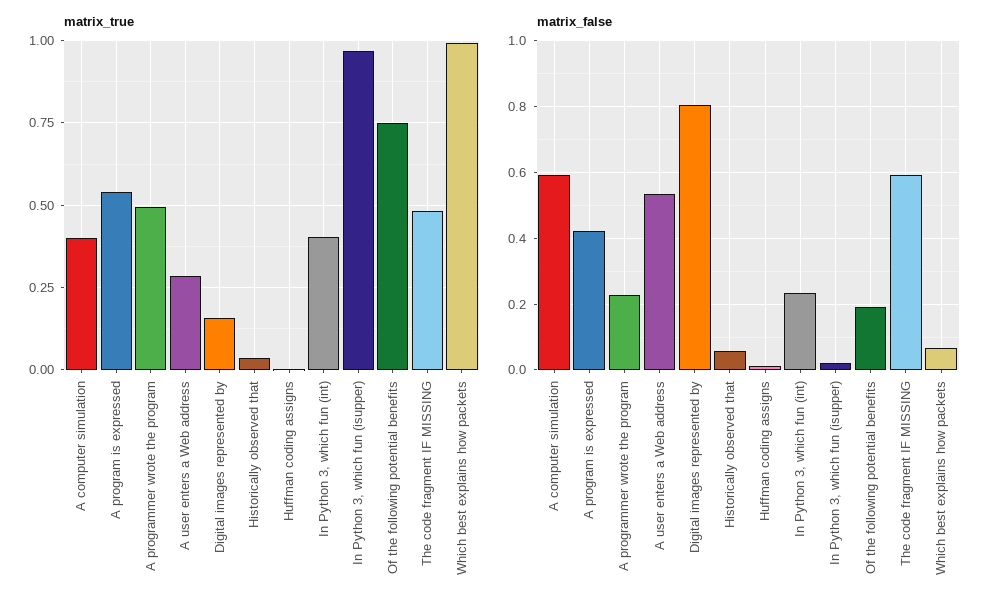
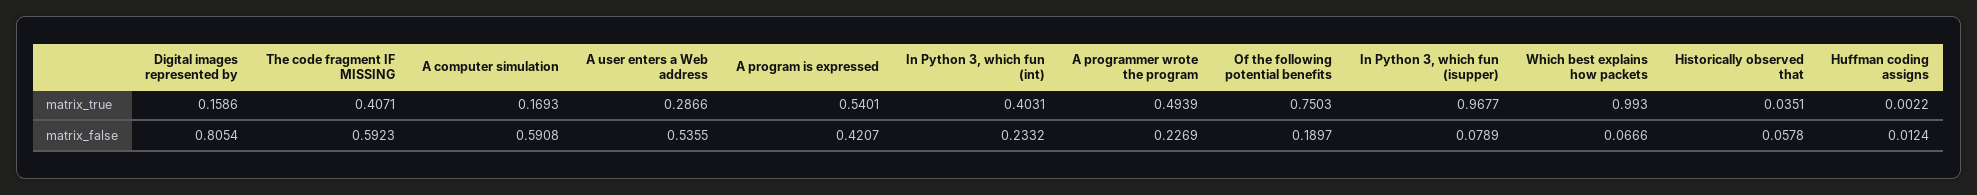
  {
    "matrix_true": {
-     "A computer simulation": 0.4,
+     "A computer simulation": 0.1693,
      "A program is expressed": 0.5401,
      "A programmer wrote the program": 0.4939,
      "A user enters a Web address": 0.2866,
      "Digital images represented by": 0.1586,
      "Historically observed that": 0.0351,
      "Huffman coding assigns": 0.0022,
      "In Python 3, which fun (int)": 0.4031,
      "In Python 3, which fun (isupper)": 0.9677,
      "Of the following potential benefits": 0.7503,
-     "The code fragment IF MISSING": 0.475,
+     "The code fragment IF MISSING": 0.4071,
      "Which best explains how packets": 0.993
    },
    "matrix_false": {
      "A computer simulation": 0.5908,
      "A program is expressed": 0.4207,
      "A programmer wrote the program": 0.2269,
      "A user enters a Web address": 0.5355,
      "Digital images represented by": 0.8054,
      "Historically observed that": 0.0578,
      "Huffman coding assigns": 0.0124,
      "In Python 3, which fun (int)": 0.2332,
-     "In Python 3, which fun (isupper)": 0.02,
+     "In Python 3, which fun (isupper)": 0.0789,
      "Of the following potential benefits": 0.1897,
      "The code fragment IF MISSING": 0.5923,
      "Which best explains how packets": 0.0666
    }
  }

